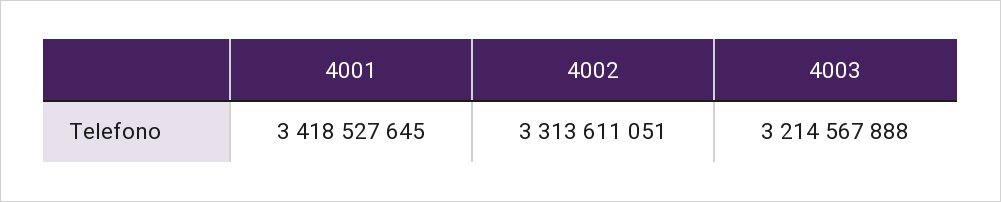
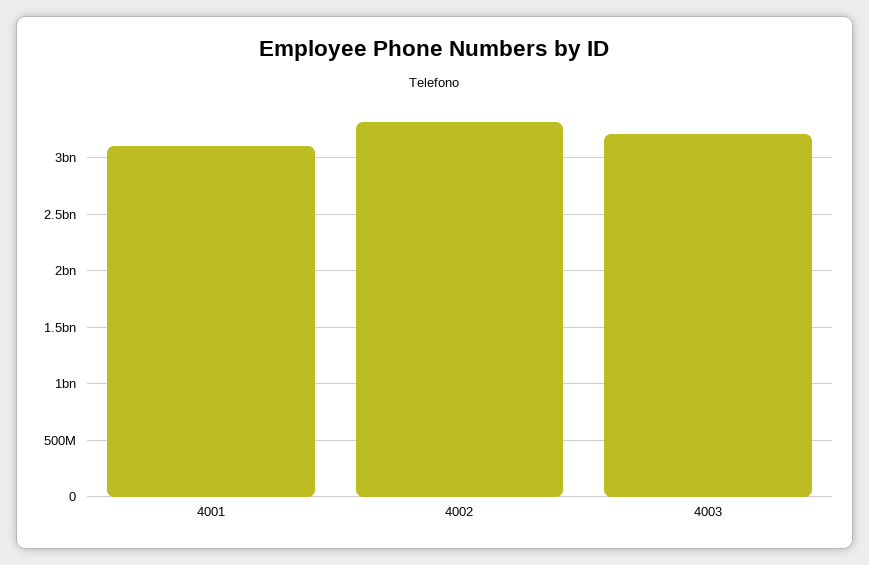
  {
-   "4001": 3418527645,
+   "4001": 3100000000,
    "4002": 3313611051,
    "4003": 3214567888
  }

